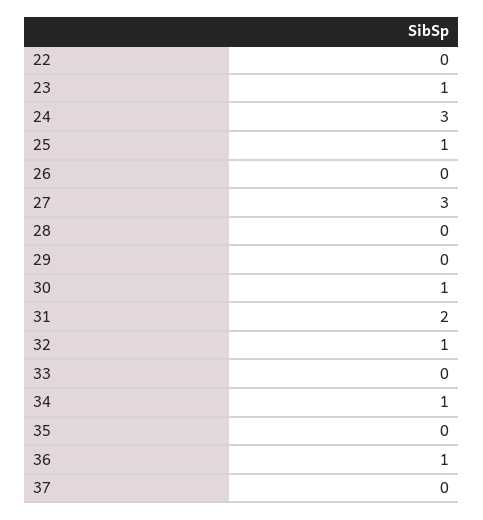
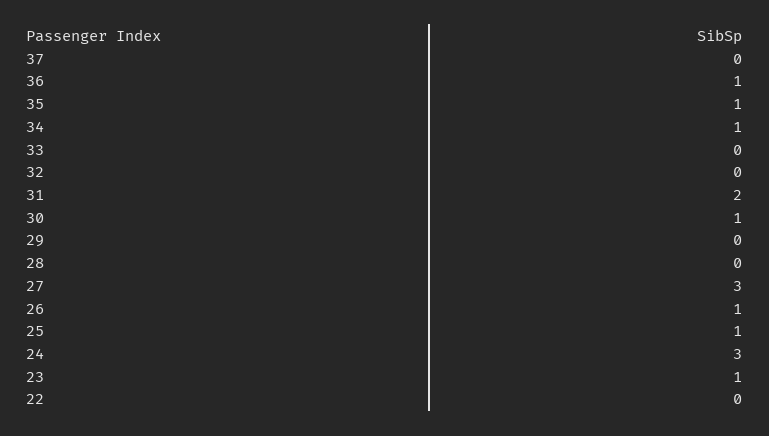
  {
    "22": 0,
    "23": 1,
    "24": 3,
    "25": 1,
-   "26": 0,
+   "26": 1,
    "27": 3,
    "28": 0,
    "29": 0,
    "30": 1,
    "31": 2,
-   "32": 1,
+   "32": 0,
    "33": 0,
    "34": 1,
-   "35": 0,
+   "35": 1,
    "36": 1,
    "37": 0
  }

